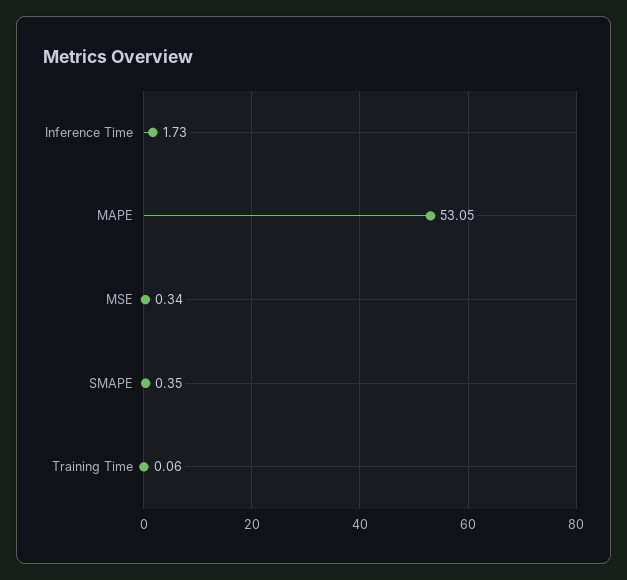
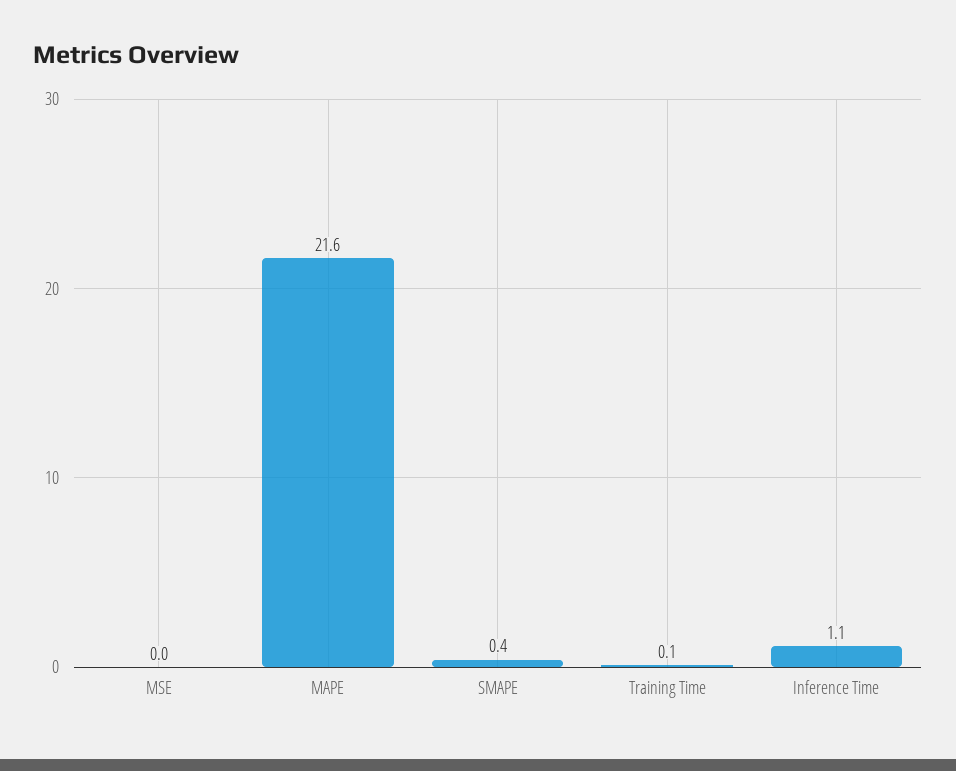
  {
-   "Inference Time": 1.73,
+   "Inference Time": 1.1,
-   "MAPE": 53.05,
+   "MAPE": 21.6,
-   "MSE": 0.34,
+   "MSE": 0,
    "SMAPE": 0.35,
    "Training Time": 0.06
  }

